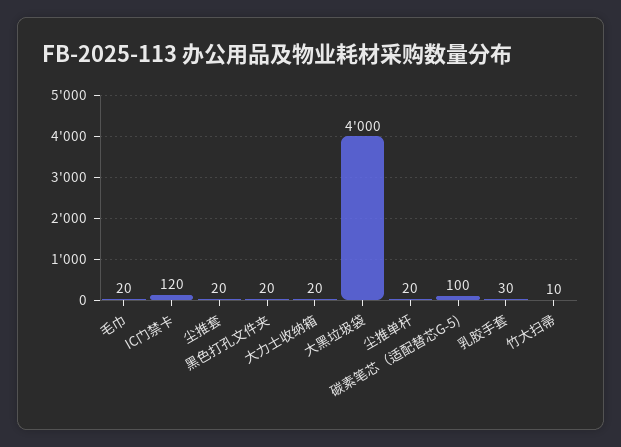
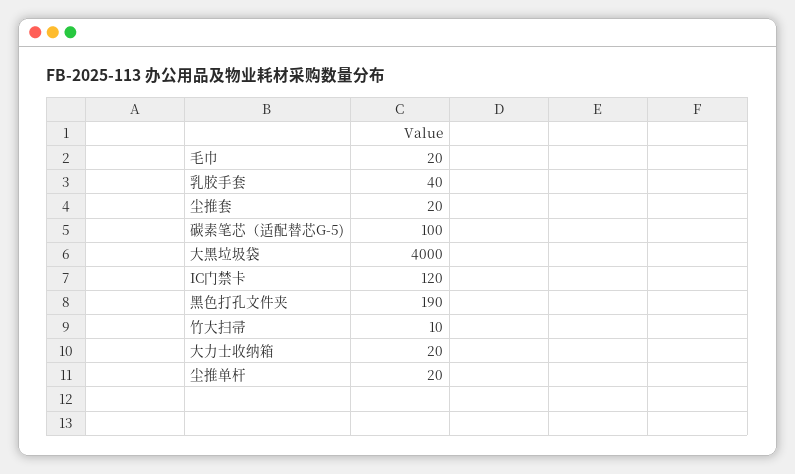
  {
    "毛巾": 20,
    "IC门禁卡": 120,
    "尘推套": 20,
-   "黑色打孔文件夹": 20,
+   "黑色打孔文件夹": 190,
    "大力士收纳箱": 20,
    "大黑垃圾袋": 4000,
    "尘推单杆": 20,
    "碳素笔芯（适配替芯G-5)": 100,
-   "乳胶手套": 30,
+   "乳胶手套": 40,
    "竹大扫帚": 10
  }

